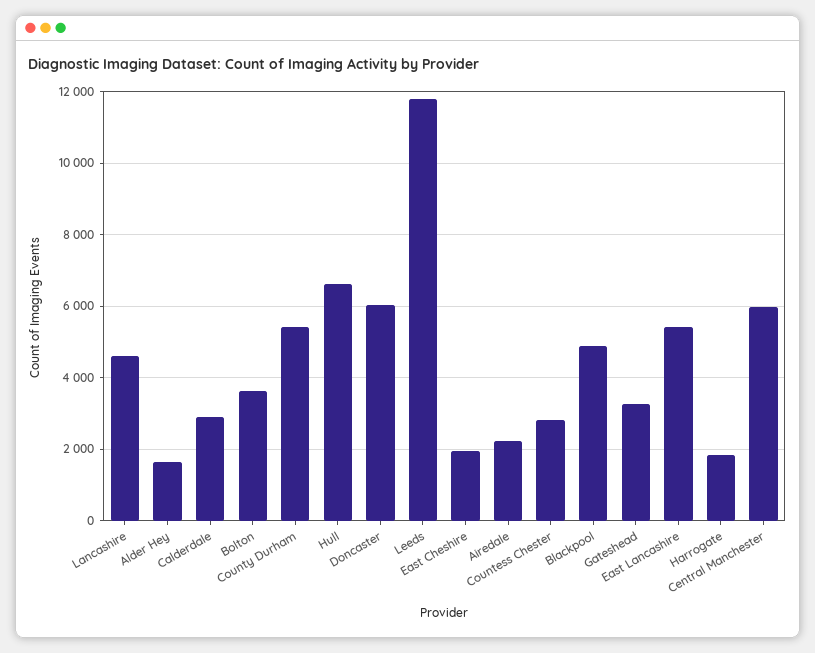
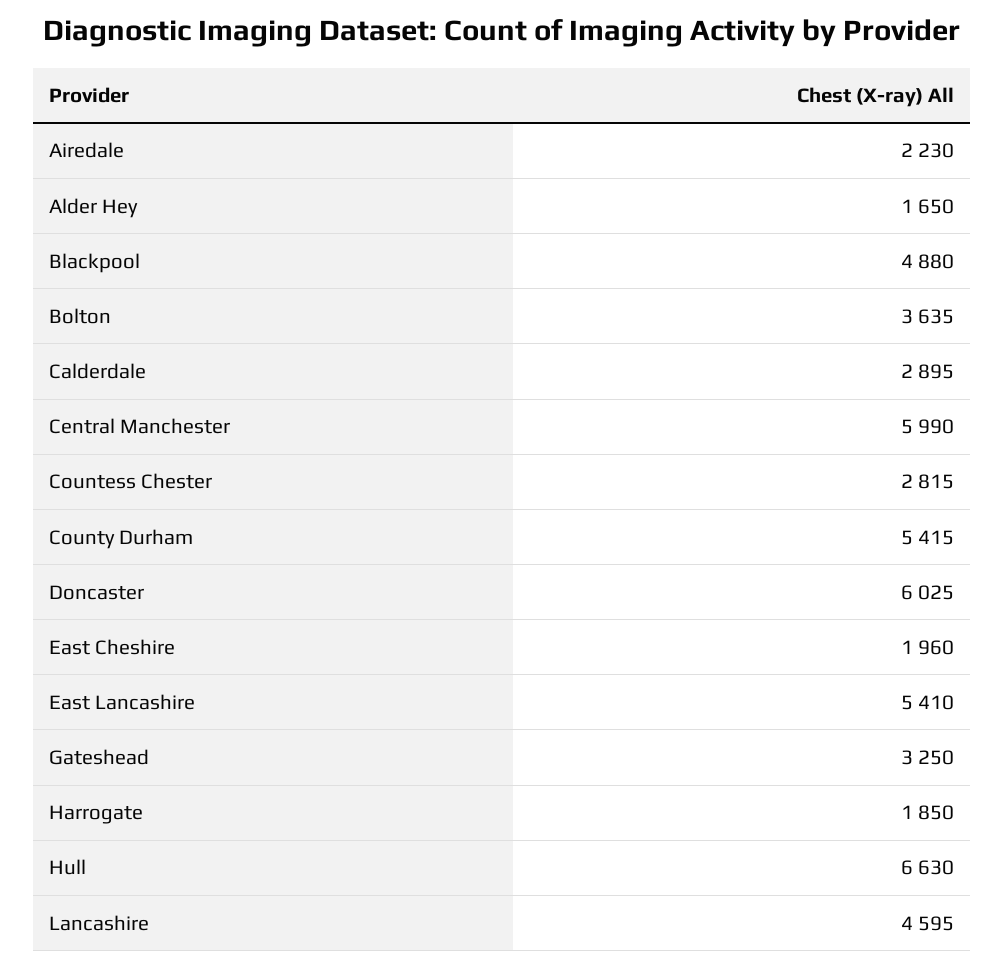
  {
    "Lancashire": 4595,
    "Alder Hey": 1650,
    "Calderdale": 2895,
    "Bolton": 3635,
    "County Durham": 5415,
    "Hull": 6630,
    "Doncaster": 6025,
-   "Leeds": 11800,
    "East Cheshire": 1960,
    "Airedale": 2230,
    "Countess Chester": 2815,
    "Blackpool": 4880,
    "Gateshead": 3250,
    "East Lancashire": 5410,
    "Harrogate": 1850,
    "Central Manchester": 5990
  }

